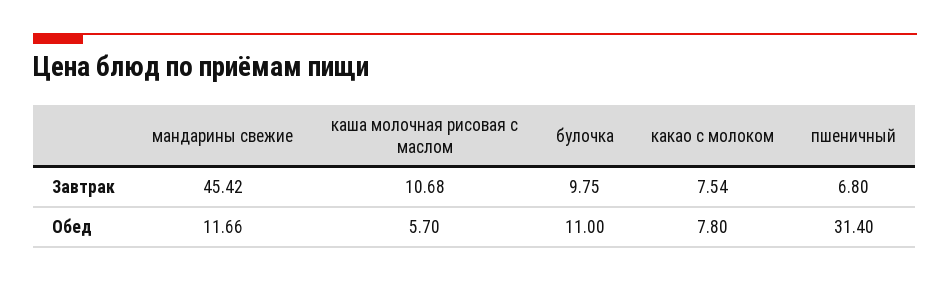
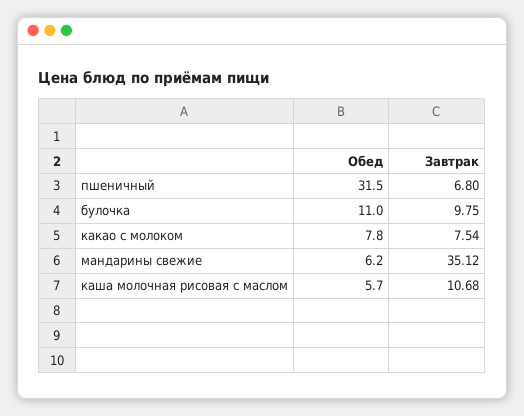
  {
    "мандарины свежие": {
-     "Завтрак": 45.42,
+     "Завтрак": 35.12,
-     "Обед": 11.66
+     "Обед": 6.2
    },
    "каша молочная рисовая с маслом": {
      "Завтрак": 10.68,
      "Обед": 5.7
    },
    "булочка": {
      "Завтрак": 9.75,
      "Обед": 11
    },
    "какао с молоком": {
      "Завтрак": 7.54,
      "Обед": 7.8
    },
    "пшеничный": {
      "Завтрак": 6.8,
-     "Обед": 31.4
+     "Обед": 31.5
    }
  }

